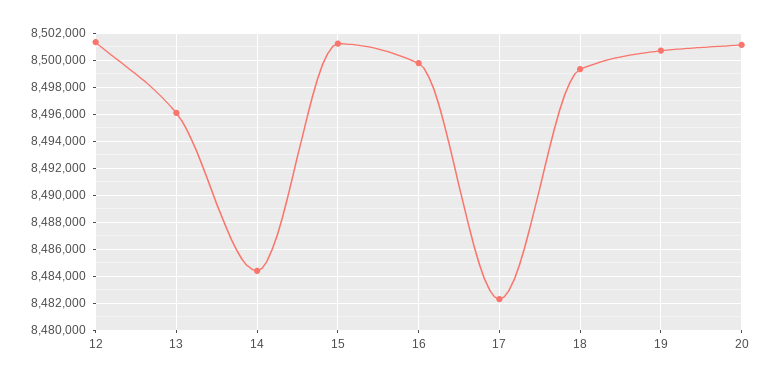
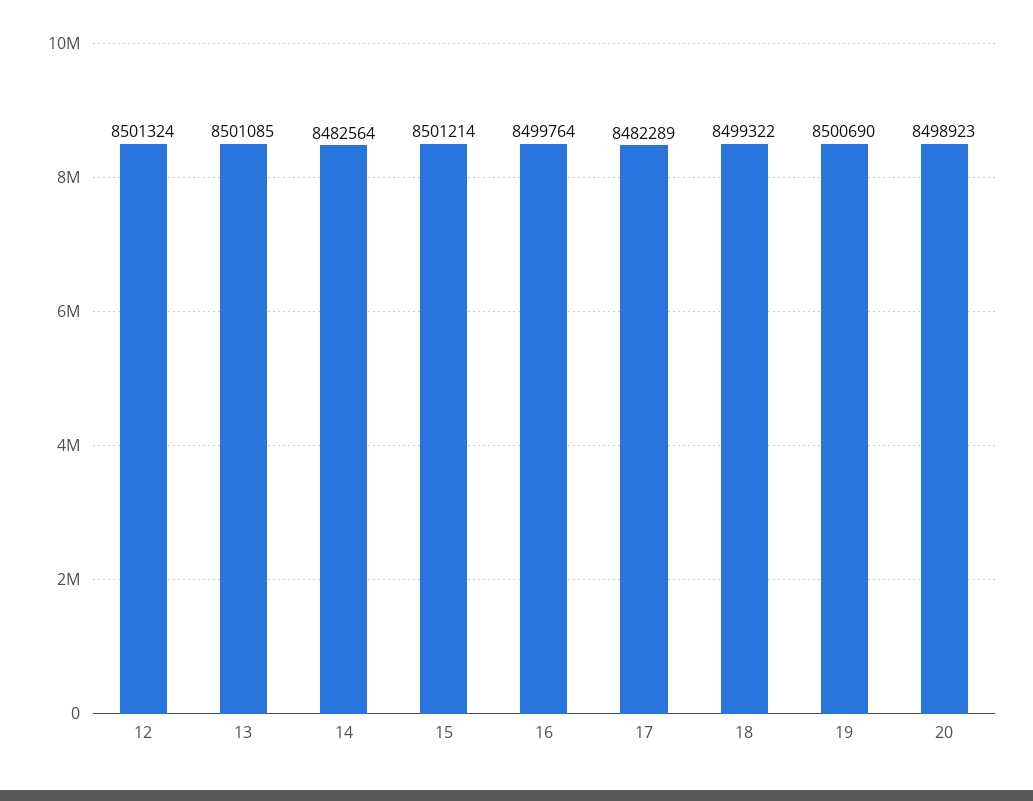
  {
    "12": 8501324,
-   "13": 8496000,
+   "13": 8501085,
-   "14": 8484500,
+   "14": 8482564,
    "15": 8501214,
    "16": 8499764,
    "17": 8482289,
    "18": 8499322,
    "19": 8500690,
-   "20": 8501000
+   "20": 8498923
  }

